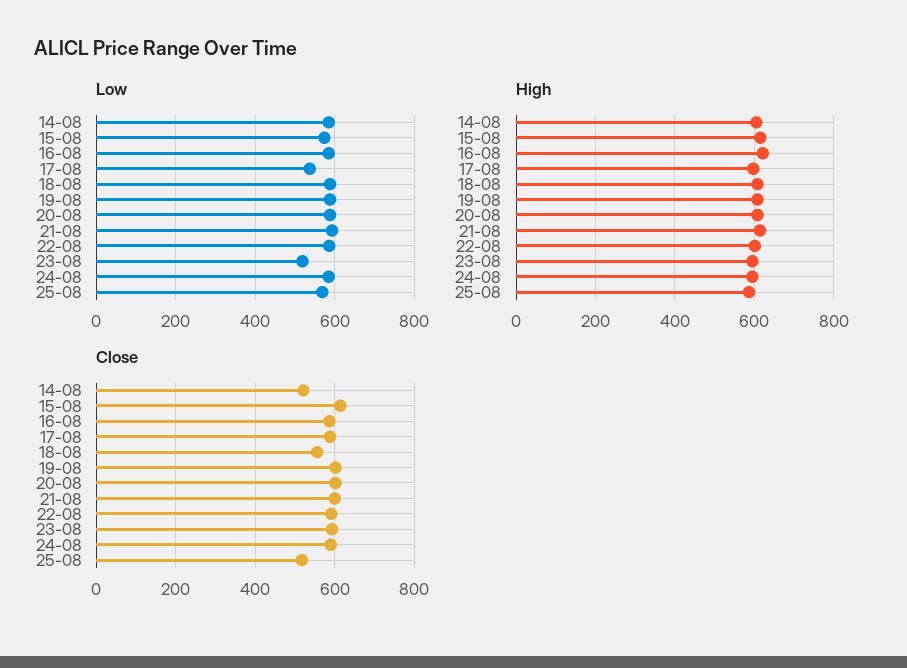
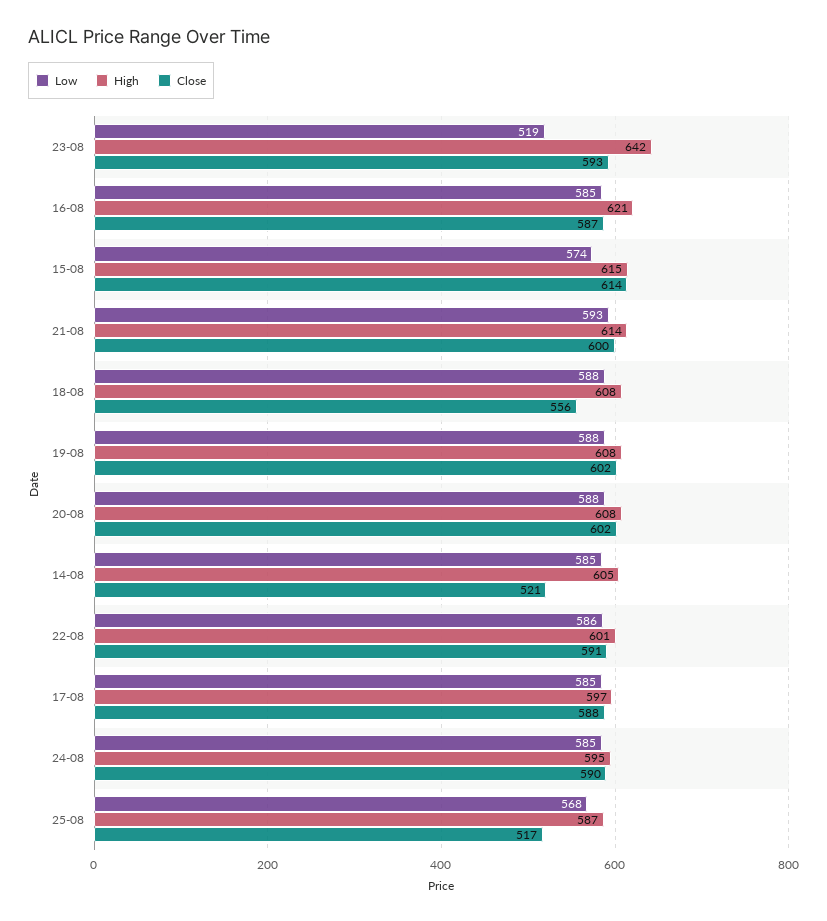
  {
    "Low": {
      "14-08": 585,
      "15-08": 574,
      "16-08": 585,
-     "17-08": 540,
+     "17-08": 585,
      "18-08": 588,
      "19-08": 588,
      "20-08": 588,
      "21-08": 593,
      "22-08": 586,
      "23-08": 519,
      "24-08": 585,
      "25-08": 568
    },
    "High": {
      "14-08": 605,
      "15-08": 615,
      "16-08": 621,
      "17-08": 597,
      "18-08": 608,
      "19-08": 608,
      "20-08": 608,
      "21-08": 614,
      "22-08": 601,
-     "23-08": 600,
+     "23-08": 642,
      "24-08": 595,
      "25-08": 587
    },
    "Close": {
      "14-08": 521,
      "15-08": 614,
      "16-08": 587,
      "17-08": 588,
      "18-08": 556,
      "19-08": 602,
      "20-08": 602,
      "21-08": 600,
      "22-08": 591,
      "23-08": 593,
      "24-08": 590,
      "25-08": 517
    }
  }

